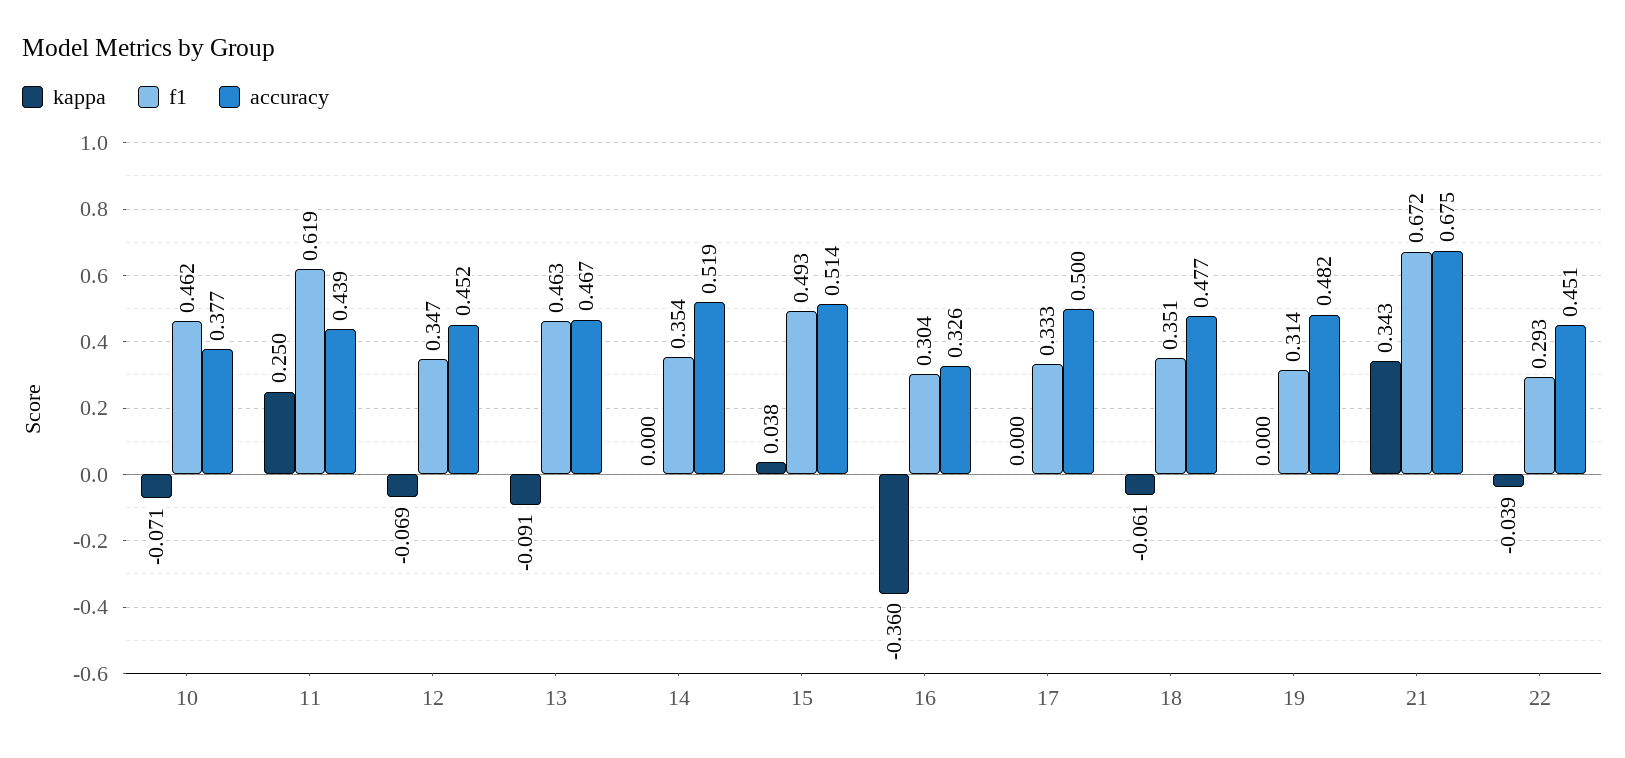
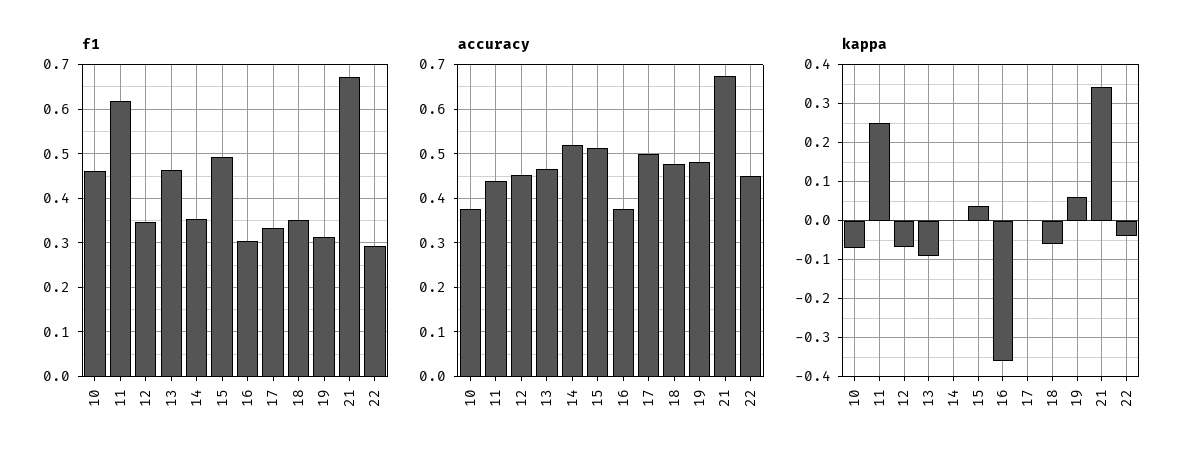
  {
    "kappa": {
      "10": -0.071,
      "11": 0.25,
      "12": -0.069,
      "13": -0.091,
      "14": 0,
      "15": 0.038,
      "16": -0.36,
      "17": 0,
      "18": -0.061,
-     "19": 0,
+     "19": 0.06,
      "21": 0.343,
      "22": -0.039
    },
    "f1": {
      "10": 0.462,
      "11": 0.619,
      "12": 0.347,
      "13": 0.463,
      "14": 0.354,
      "15": 0.493,
      "16": 0.304,
      "17": 0.333,
      "18": 0.351,
      "19": 0.314,
      "21": 0.672,
      "22": 0.293
    },
    "accuracy": {
      "10": 0.377,
      "11": 0.439,
      "12": 0.452,
      "13": 0.467,
      "14": 0.519,
      "15": 0.514,
-     "16": 0.326,
+     "16": 0.38,
      "17": 0.5,
      "18": 0.477,
      "19": 0.482,
      "21": 0.675,
      "22": 0.451
    }
  }

